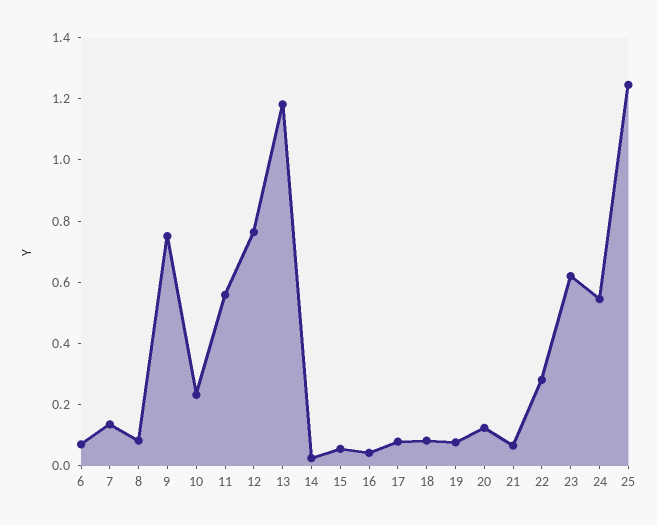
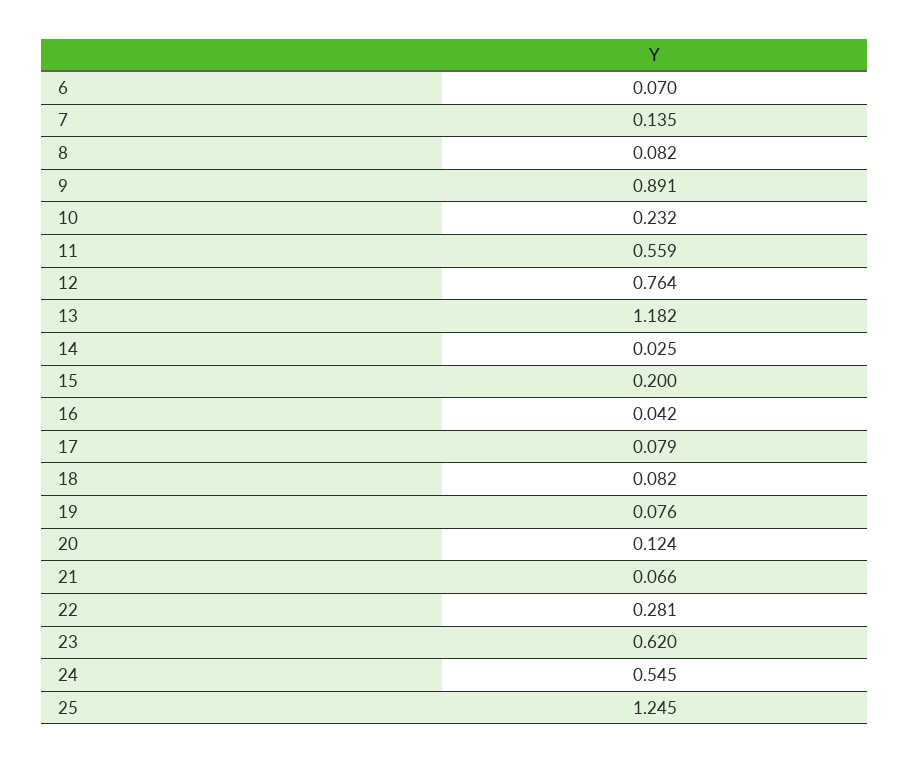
  {
    "6": 0.07,
    "7": 0.135,
    "8": 0.082,
-   "9": 0.75,
+   "9": 0.891,
    "10": 0.232,
    "11": 0.559,
    "12": 0.764,
    "13": 1.182,
    "14": 0.025,
-   "15": 0.05,
+   "15": 0.2,
    "16": 0.042,
    "17": 0.079,
    "18": 0.082,
    "19": 0.076,
    "20": 0.124,
    "21": 0.066,
    "22": 0.281,
    "23": 0.62,
    "24": 0.545,
    "25": 1.245
  }

